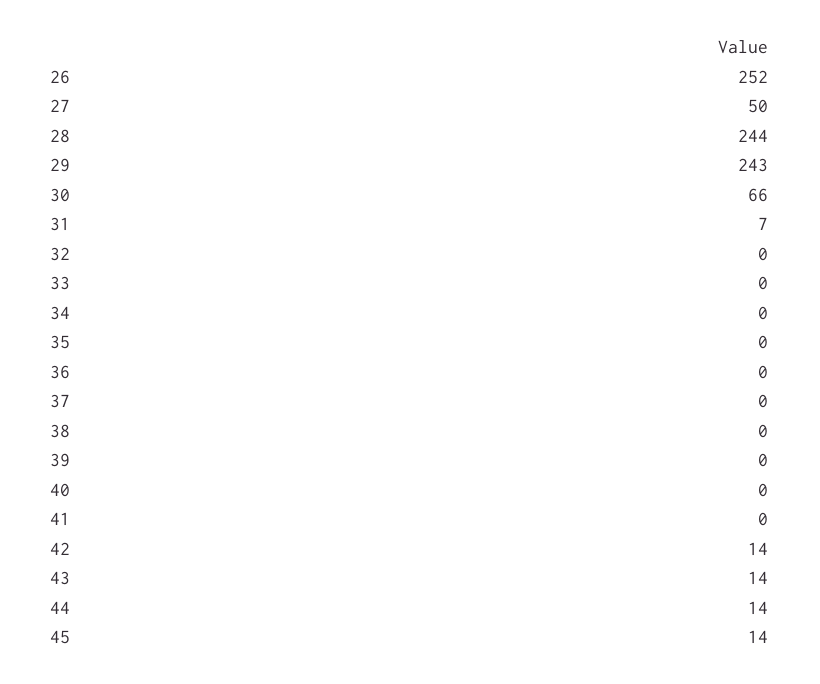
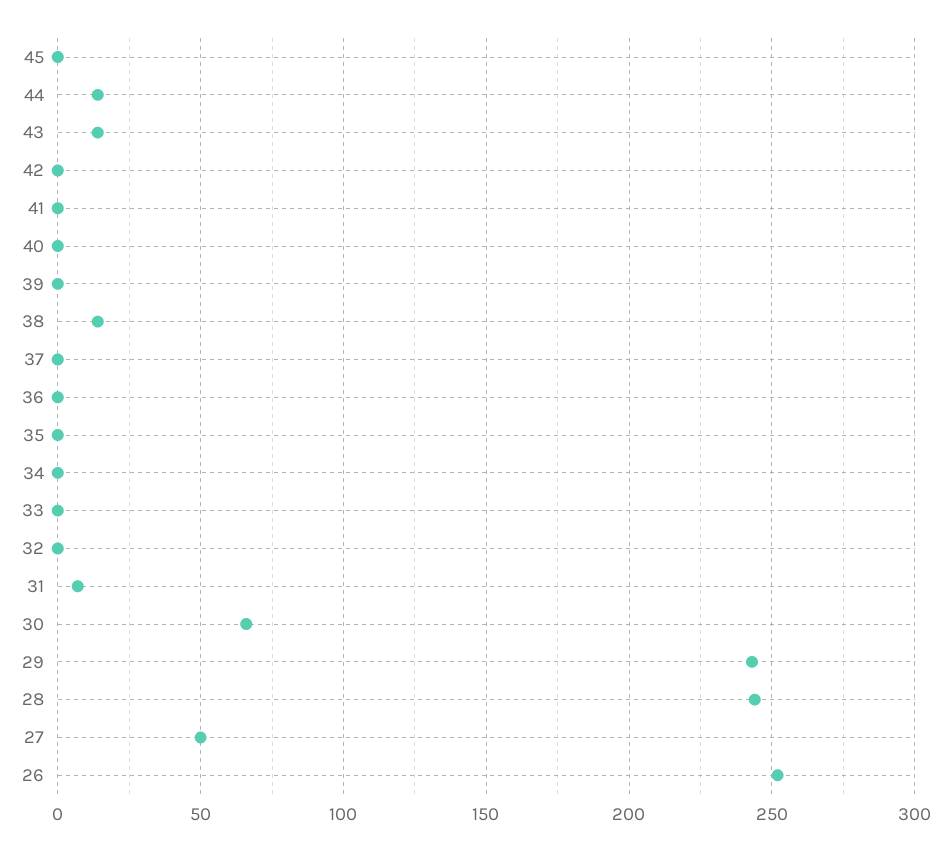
  {
    "26": 252,
    "27": 50,
    "28": 244,
    "29": 243,
    "30": 66,
    "31": 7,
    "32": 0,
    "33": 0,
    "34": 0,
    "35": 0,
    "36": 0,
    "37": 0,
-   "38": 0,
+   "38": 15,
    "39": 0,
    "40": 0,
    "41": 0,
-   "42": 14,
+   "42": 0,
    "43": 14,
    "44": 14,
-   "45": 14
+   "45": 0
  }

